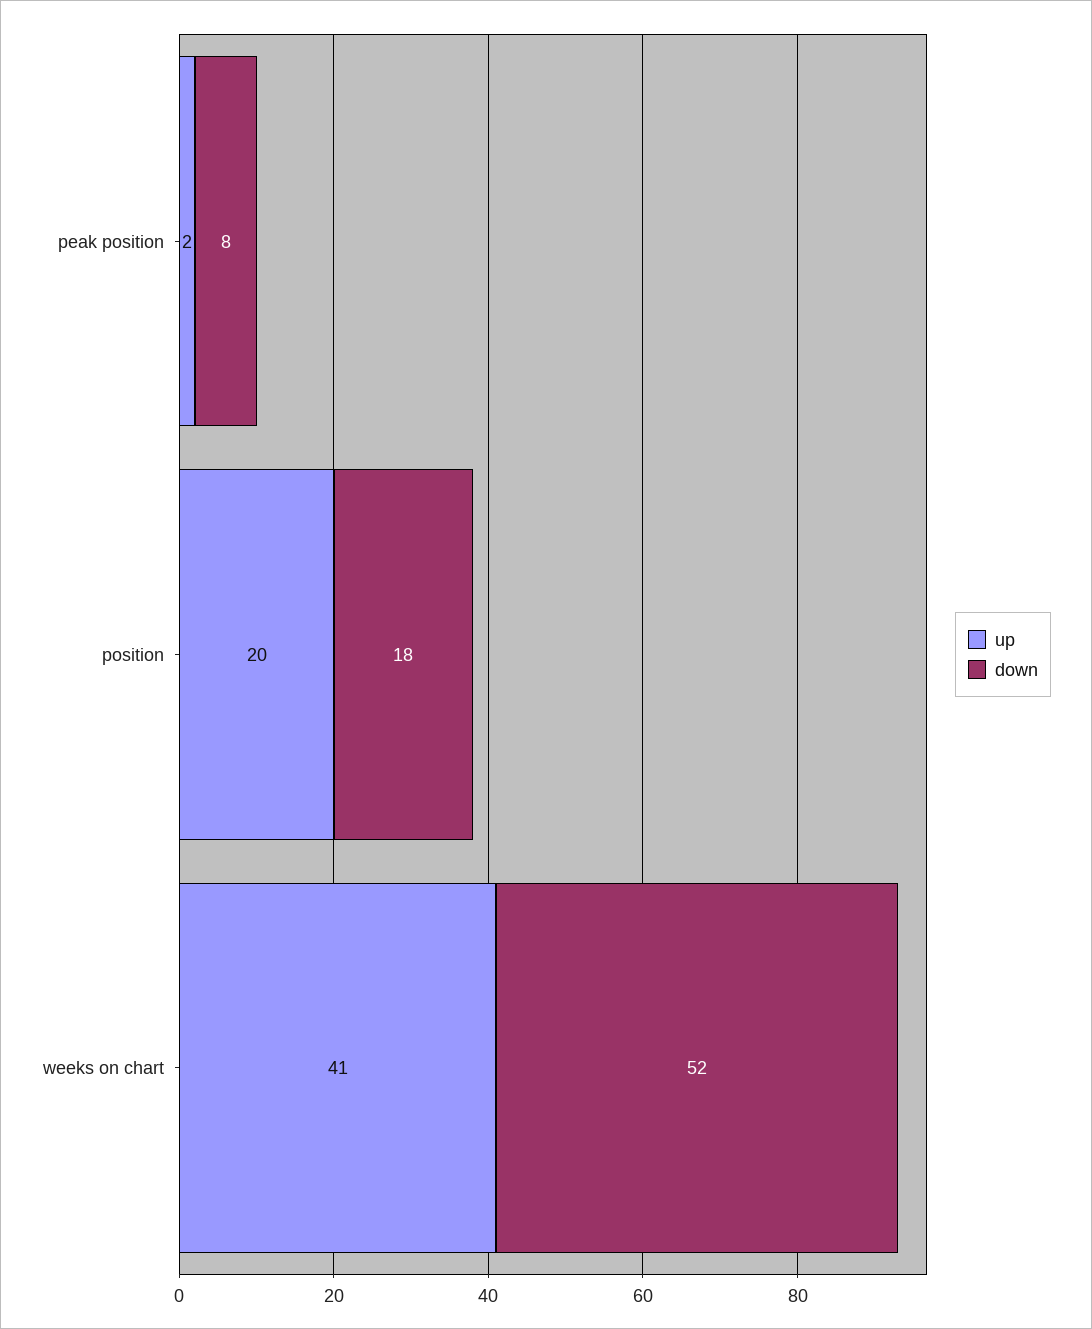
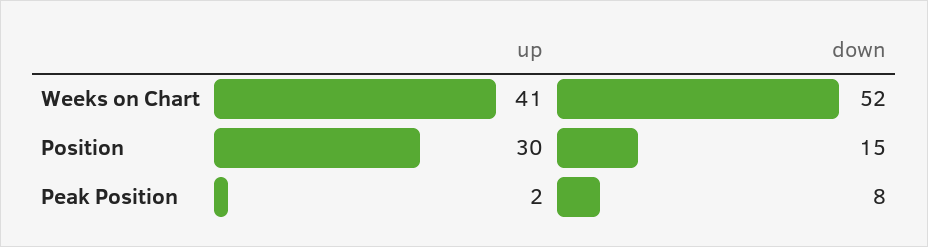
  {
    "up": {
      "peak position": 2,
-     "position": 20,
+     "position": 30,
      "weeks on chart": 41
    },
    "down": {
      "peak position": 8,
-     "position": 18,
+     "position": 15,
      "weeks on chart": 52
    }
  }

